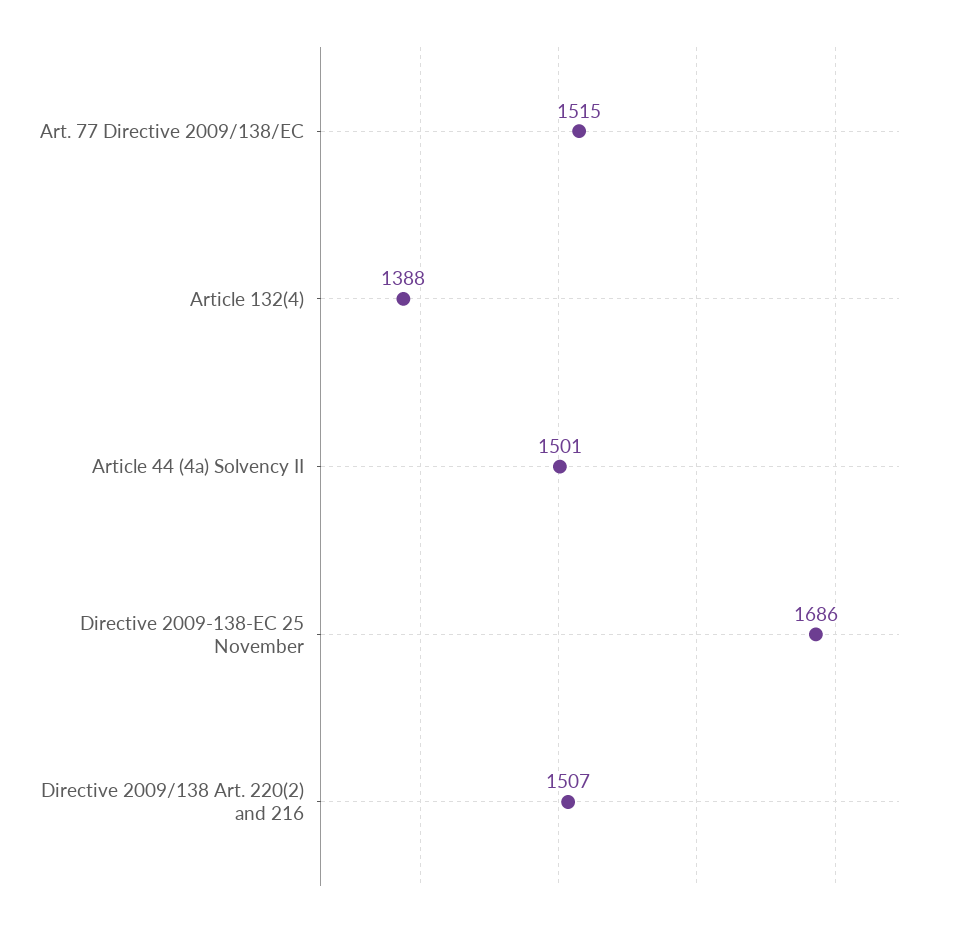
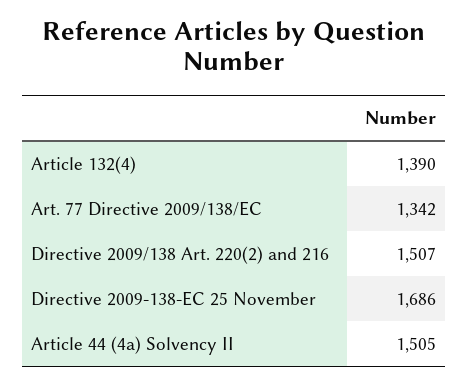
  {
-   "Art. 77 Directive 2009/138/EC": 1515,
+   "Art. 77 Directive 2009/138/EC": 1342,
-   "Article 132(4)": 1388,
+   "Article 132(4)": 1390,
-   "Article 44 (4a) Solvency II": 1501,
+   "Article 44 (4a) Solvency II": 1505,
    "Directive 2009-138-EC 25 November": 1686,
    "Directive 2009/138 Art. 220(2) and 216": 1507
  }

